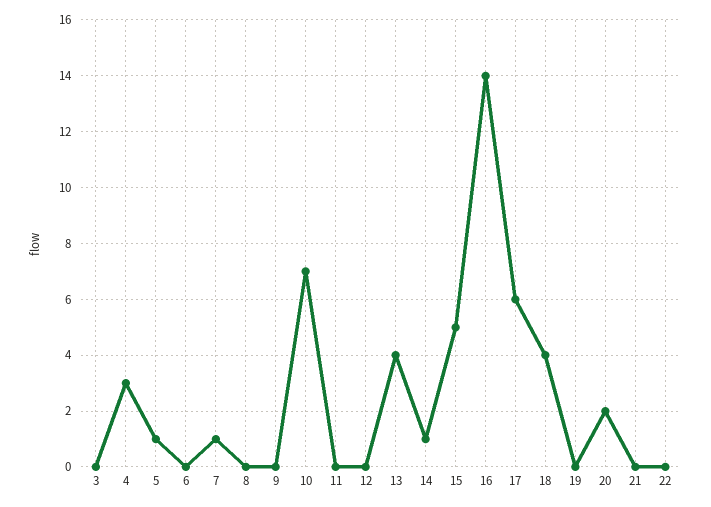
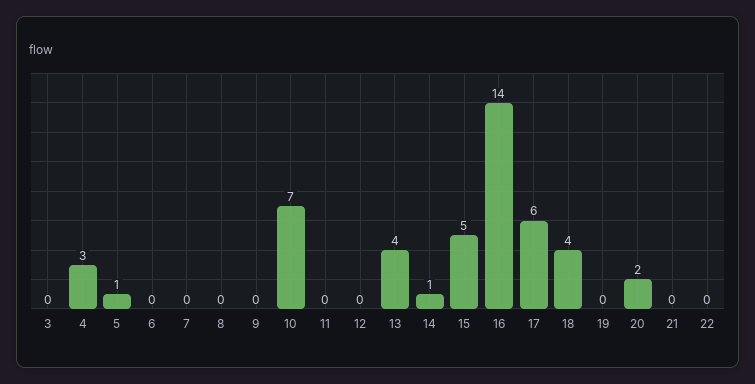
  {
    "3": 0,
    "4": 3,
    "5": 1,
    "6": 0,
-   "7": 1,
+   "7": 0,
    "8": 0,
    "9": 0,
    "10": 7,
    "11": 0,
    "12": 0,
    "13": 4,
    "14": 1,
    "15": 5,
    "16": 14,
    "17": 6,
    "18": 4,
    "19": 0,
    "20": 2,
    "21": 0,
    "22": 0
  }

